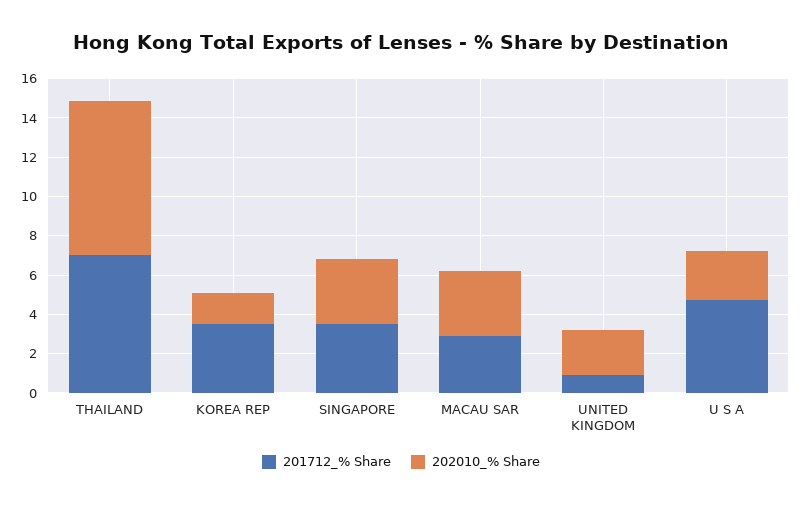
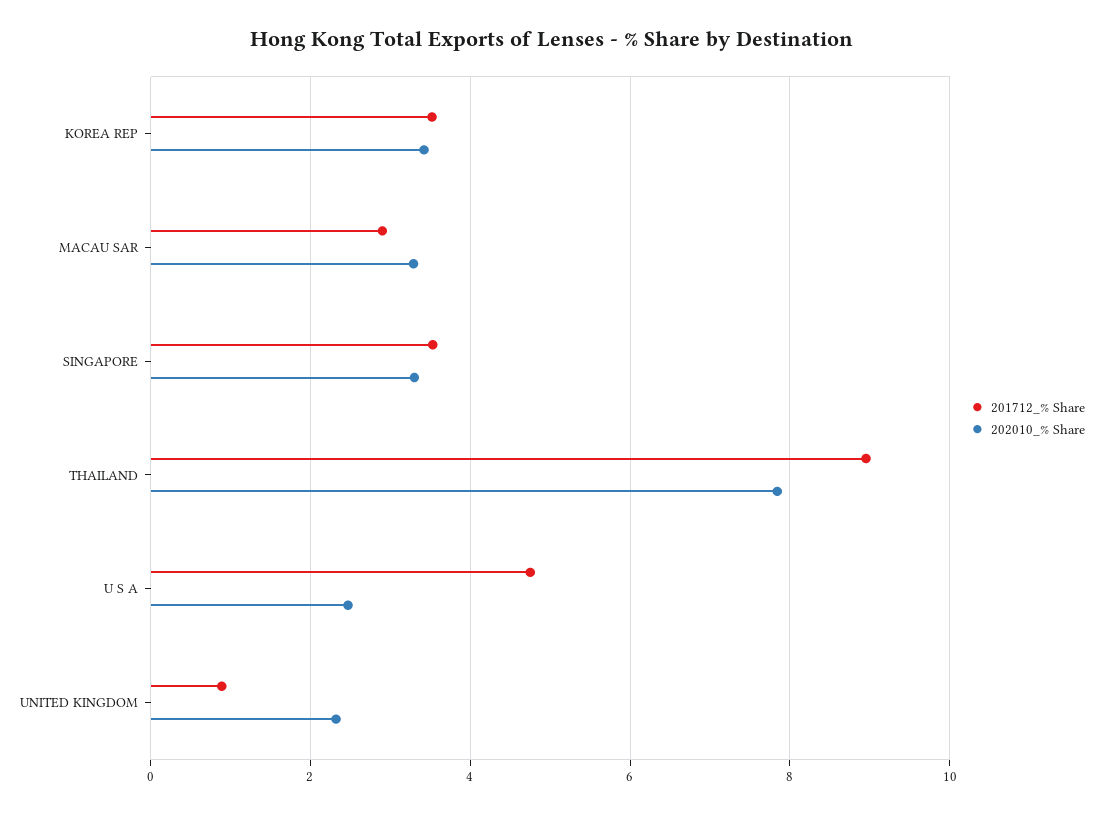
  {
    "201712_% Share": {
-     "THAILAND": 7,
+     "THAILAND": 9,
      "KOREA REP": 3.6,
      "SINGAPORE": 3.6,
      "MACAU SAR": 3,
      "UNITED KINGDOM": 0.8,
      "U S A": 4.8
    },
    "202010_% Share": {
      "THAILAND": 7.8,
-     "KOREA REP": 1.5,
+     "KOREA REP": 3.4,
      "SINGAPORE": 3.4,
      "MACAU SAR": 3.2,
      "UNITED KINGDOM": 2.4,
      "U S A": 2.4
    }
  }

